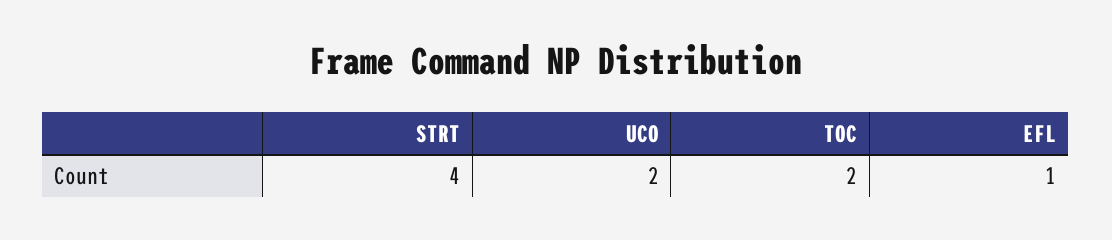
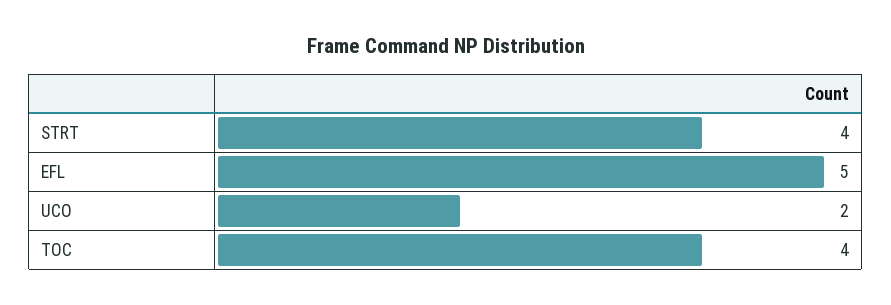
  {
    "STRT": 4,
    "UCO": 2,
-   "TOC": 2,
+   "TOC": 4,
-   "EFL": 1
+   "EFL": 5
  }

